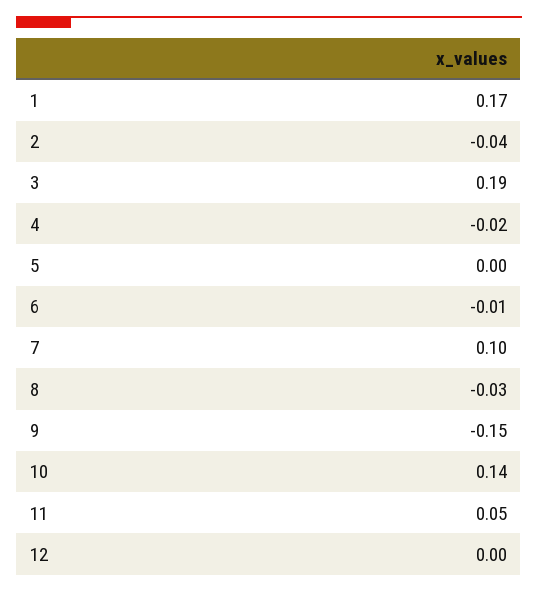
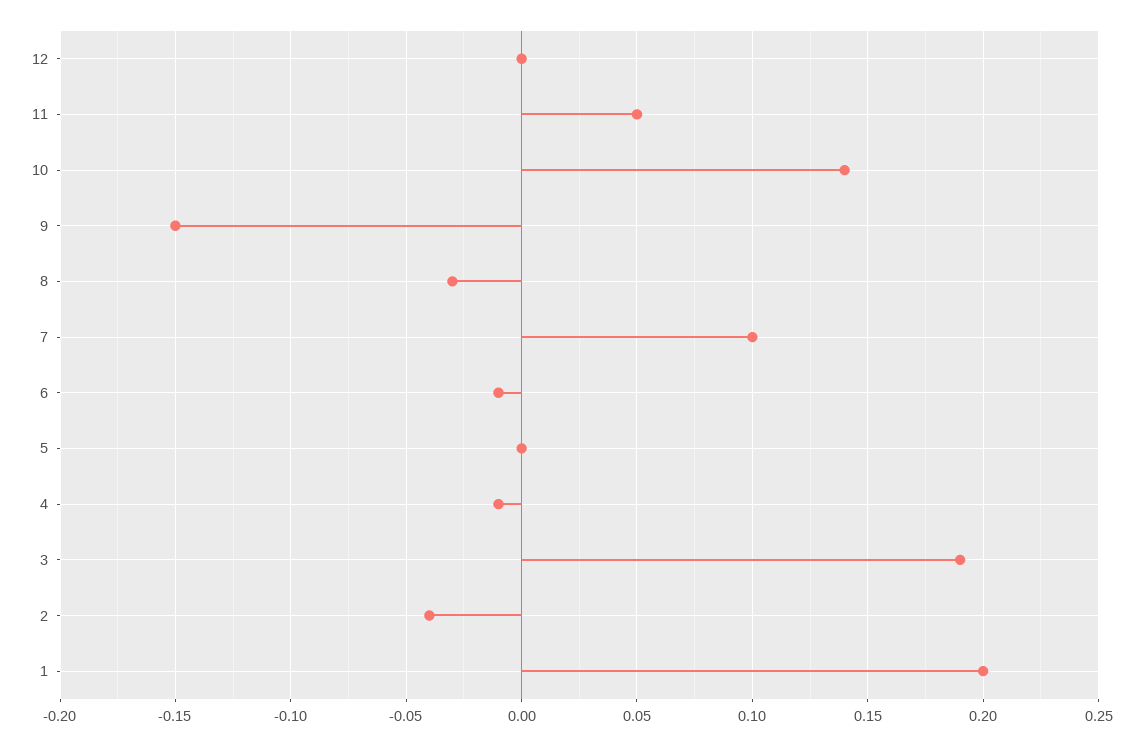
  {
-   "1": 0.17,
+   "1": 0.2,
    "2": -0.04,
    "3": 0.19,
-   "4": -0.02,
+   "4": -0.01,
    "5": 0,
    "6": -0.01,
    "7": 0.1,
    "8": -0.03,
    "9": -0.15,
    "10": 0.14,
    "11": 0.05,
    "12": 0
  }

